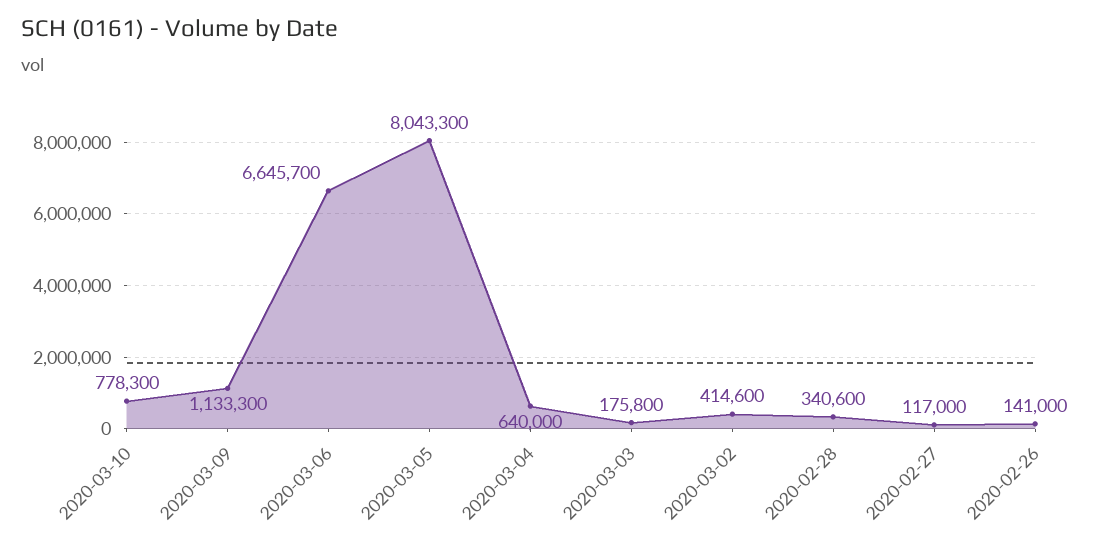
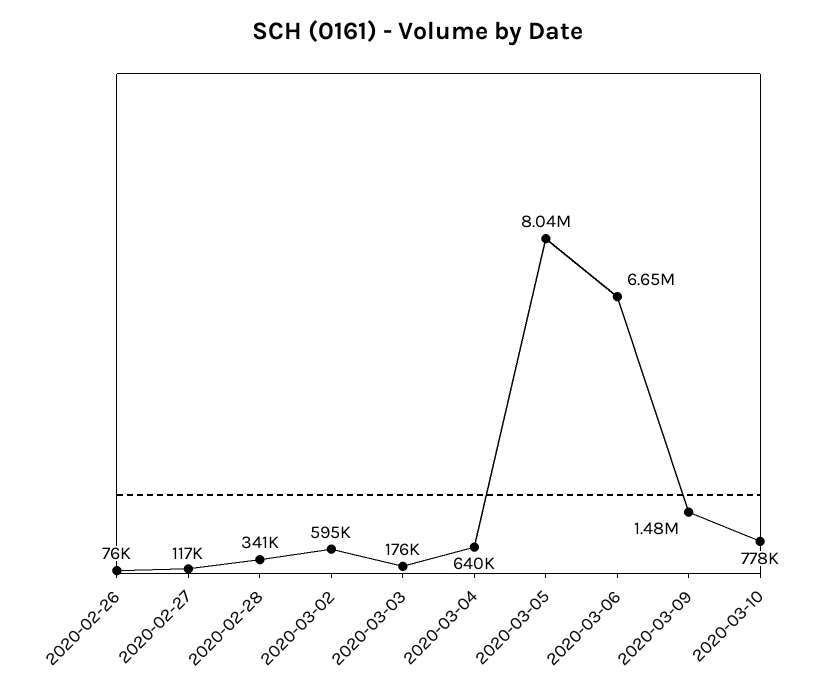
  {
    "2020-03-10": 778300,
-   "2020-03-09": 1133300,
+   "2020-03-09": 1480000,
    "2020-03-06": 6645700,
    "2020-03-05": 8043300,
    "2020-03-04": 640000,
    "2020-03-03": 175800,
-   "2020-03-02": 414600,
+   "2020-03-02": 595000,
    "2020-02-28": 340600,
    "2020-02-27": 117000,
-   "2020-02-26": 141000
+   "2020-02-26": 76000
  }

